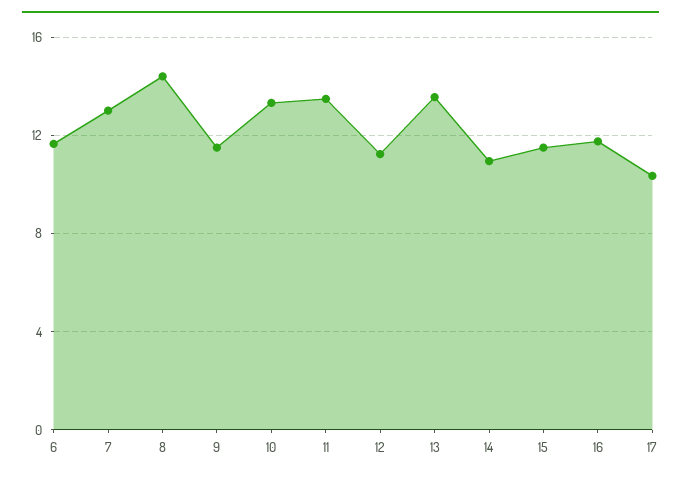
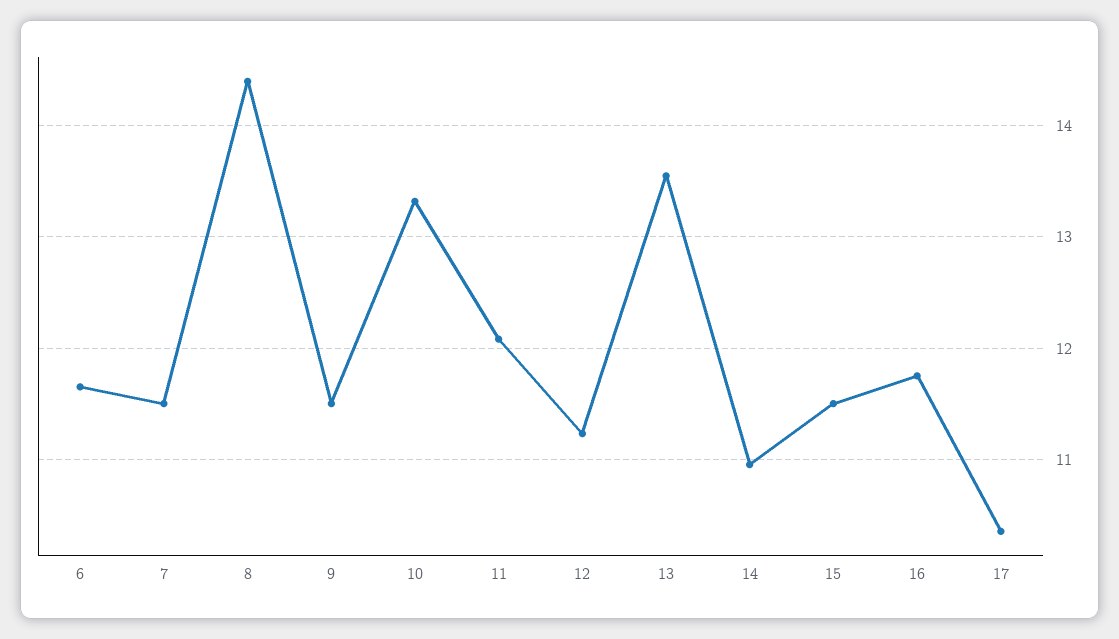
  {
    "6": 11.7,
-   "7": 13,
+   "7": 11.5,
    "8": 14.4,
    "9": 11.5,
    "10": 13.3,
-   "11": 13.5,
+   "11": 12.1,
    "12": 11.2,
    "13": 13.6,
    "14": 11,
    "15": 11.5,
    "16": 11.8,
    "17": 10.4
  }

